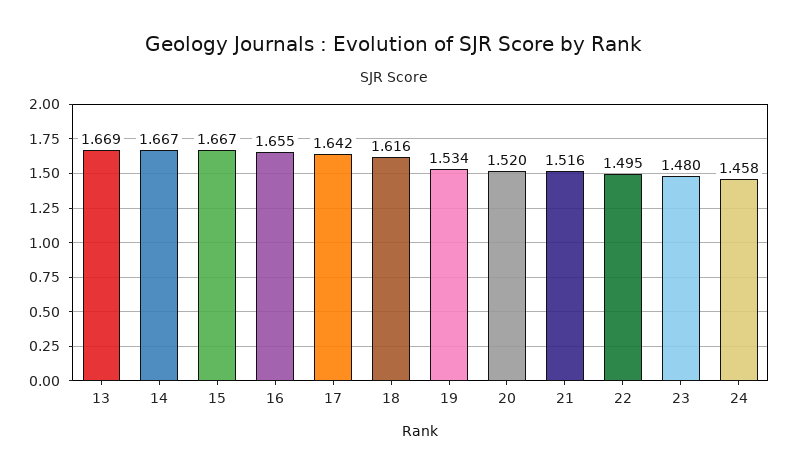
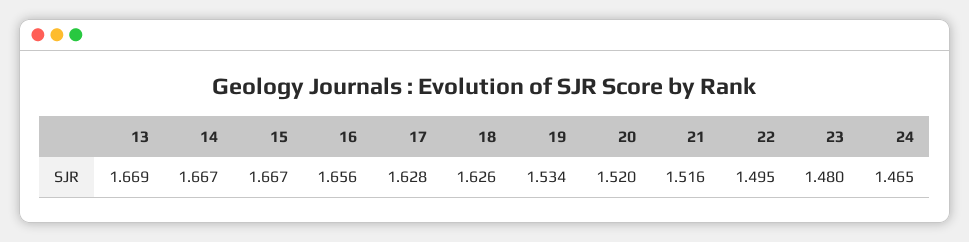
  {
    "13": 1.669,
    "14": 1.667,
    "15": 1.667,
-   "16": 1.655,
+   "16": 1.656,
-   "17": 1.642,
+   "17": 1.628,
-   "18": 1.616,
+   "18": 1.626,
    "19": 1.534,
    "20": 1.52,
    "21": 1.516,
    "22": 1.495,
    "23": 1.48,
-   "24": 1.458
+   "24": 1.465
  }

